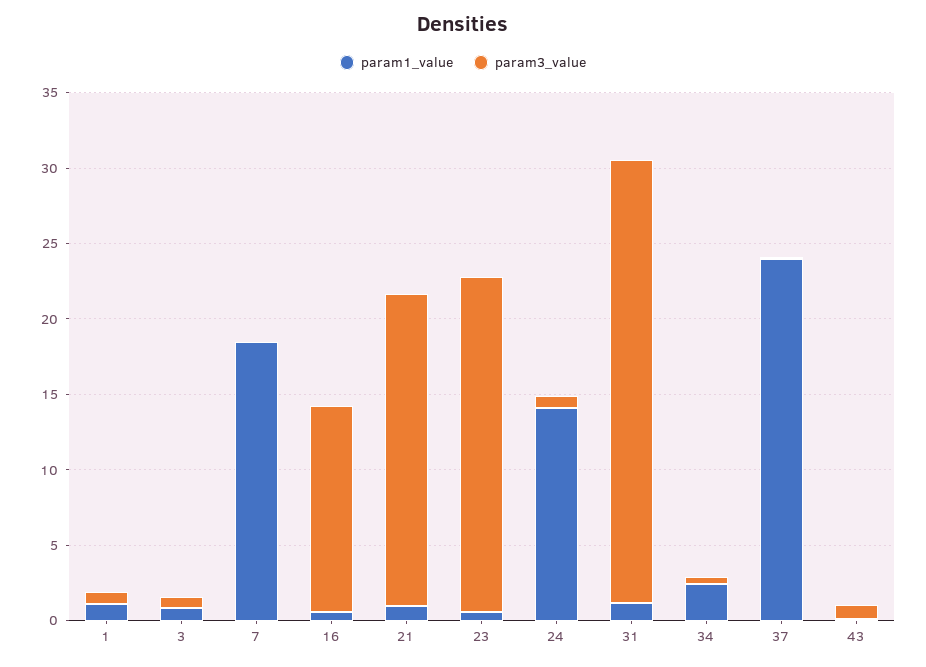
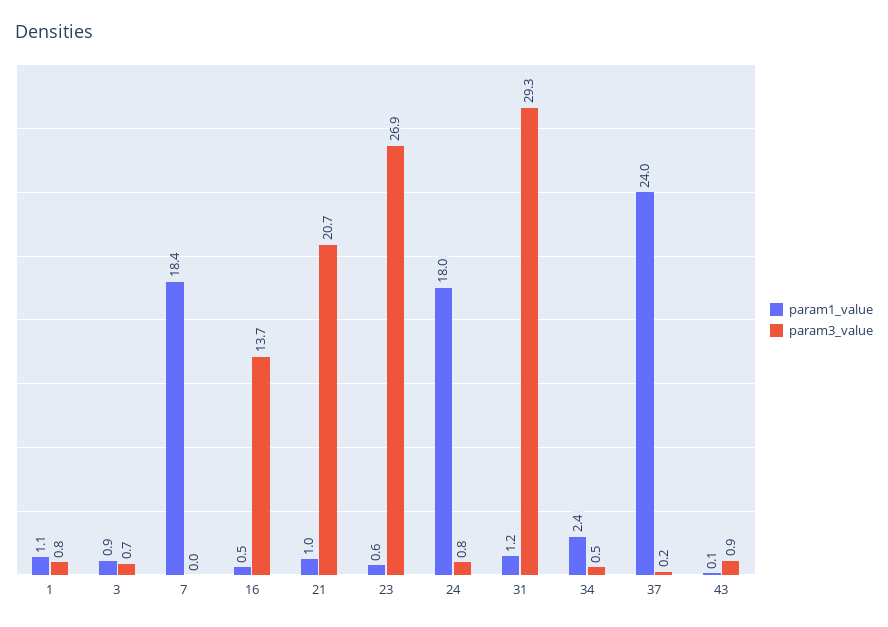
  {
    "param1_value": {
      "1": 1.1,
      "3": 0.9,
      "7": 18.4,
      "16": 0.5,
      "21": 1,
      "23": 0.6,
-     "24": 14,
+     "24": 18,
      "31": 1.2,
      "34": 2.4,
      "37": 24,
      "43": 0.1
    },
    "param3_value": {
      "1": 0.8,
      "3": 0.7,
      "7": 0,
      "16": 13.7,
      "21": 20.7,
-     "23": 22,
+     "23": 26.9,
      "24": 0.8,
      "31": 29.3,
      "34": 0.5,
      "37": 0.2,
      "43": 0.9
    }
  }

